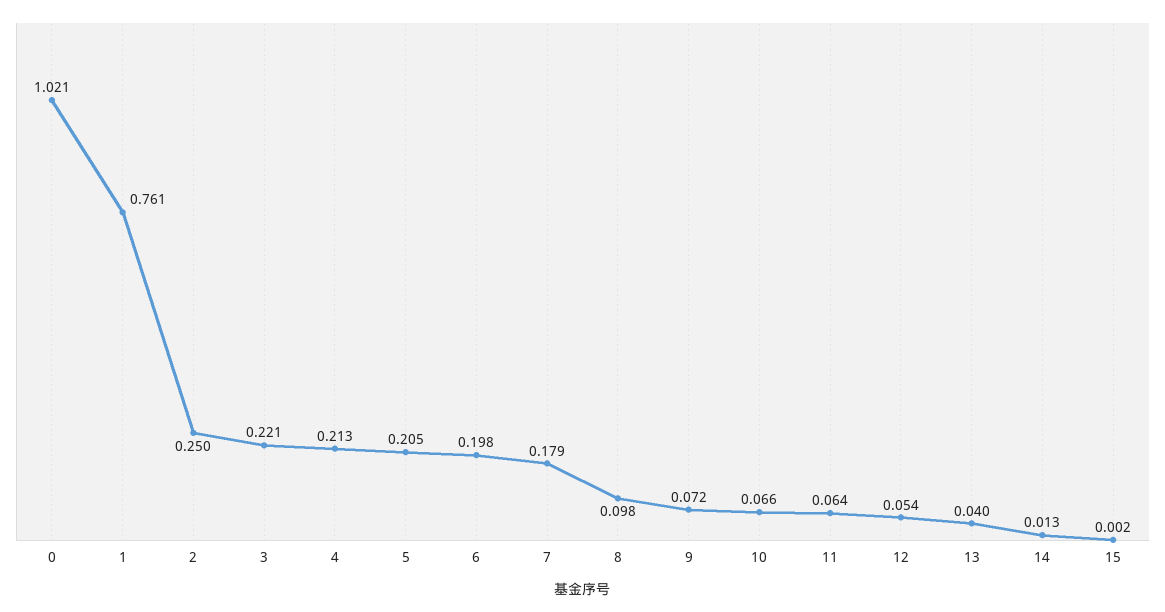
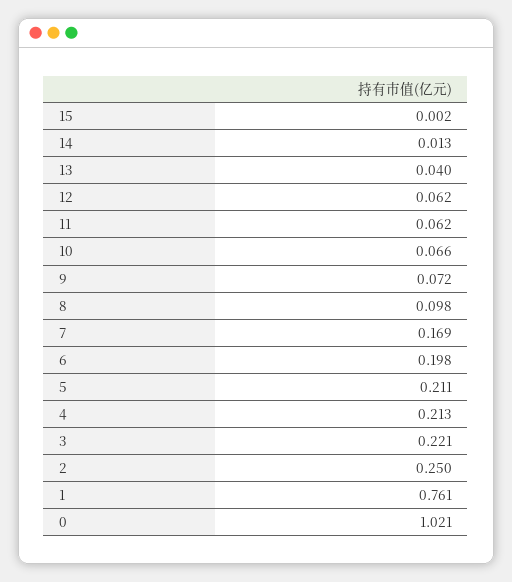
  {
    "0": 1.021,
    "1": 0.761,
    "2": 0.25,
    "3": 0.221,
    "4": 0.213,
-   "5": 0.205,
+   "5": 0.211,
    "6": 0.198,
-   "7": 0.179,
+   "7": 0.169,
    "8": 0.098,
    "9": 0.072,
    "10": 0.066,
-   "11": 0.064,
+   "11": 0.062,
-   "12": 0.054,
+   "12": 0.062,
    "13": 0.04,
    "14": 0.013,
    "15": 0.002
  }

